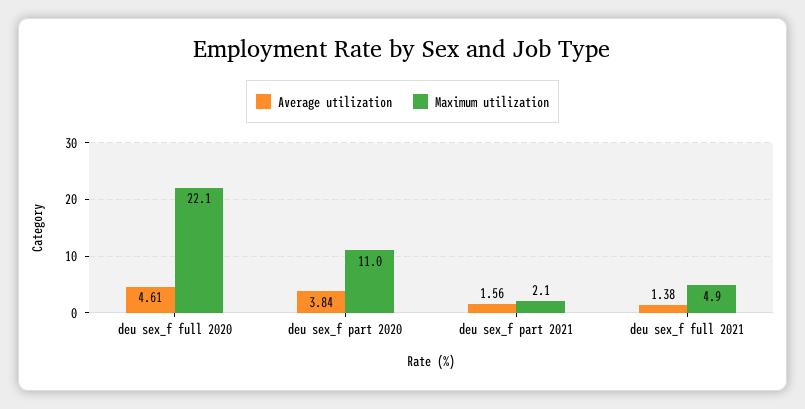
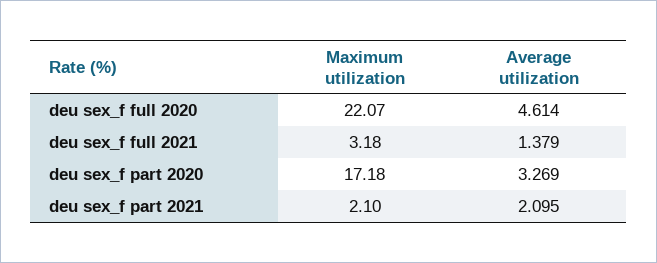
  {
    "Average utilization": {
      "deu sex_f full 2020": 4.614,
-     "deu sex_f part 2020": 3.84,
+     "deu sex_f part 2020": 3.269,
-     "deu sex_f part 2021": 1.56,
+     "deu sex_f part 2021": 2.095,
      "deu sex_f full 2021": 1.379
    },
    "Maximum utilization": {
      "deu sex_f full 2020": 22.07,
-     "deu sex_f part 2020": 11,
+     "deu sex_f part 2020": 17.18,
      "deu sex_f part 2021": 2.1,
-     "deu sex_f full 2021": 4.9
+     "deu sex_f full 2021": 3.18
    }
  }

